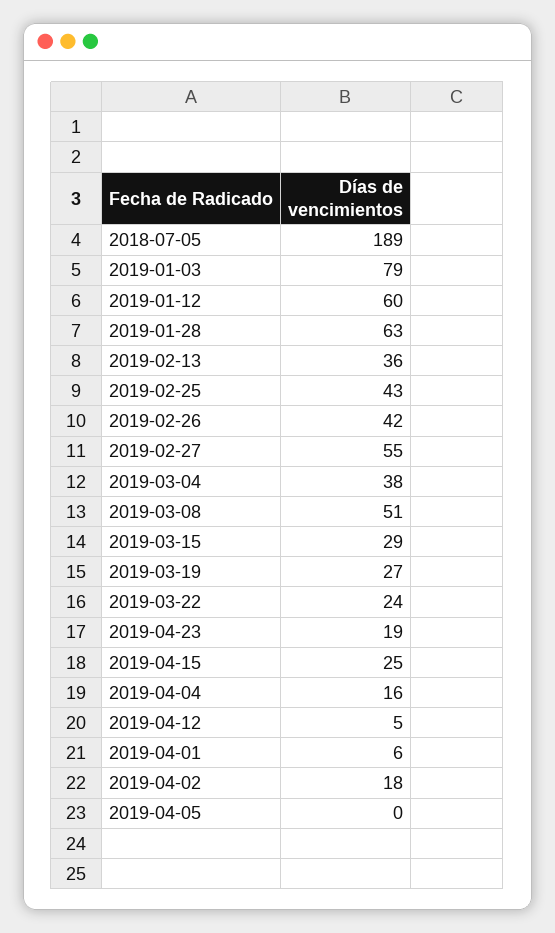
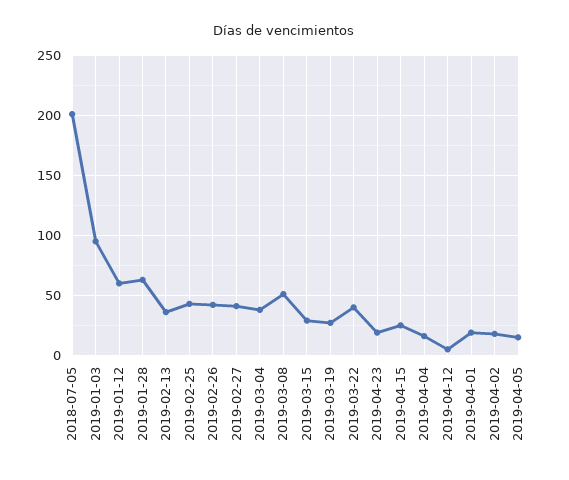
  {
-   "2018-07-05": 189,
+   "2018-07-05": 200,
-   "2019-01-03": 79,
+   "2019-01-03": 95,
    "2019-01-12": 60,
    "2019-01-28": 63,
    "2019-02-13": 36,
    "2019-02-25": 43,
    "2019-02-26": 42,
-   "2019-02-27": 55,
+   "2019-02-27": 40,
    "2019-03-04": 38,
    "2019-03-08": 51,
    "2019-03-15": 29,
    "2019-03-19": 27,
-   "2019-03-22": 24,
+   "2019-03-22": 40,
    "2019-04-23": 19,
    "2019-04-15": 25,
    "2019-04-04": 16,
    "2019-04-12": 5,
-   "2019-04-01": 6,
+   "2019-04-01": 20,
    "2019-04-02": 18,
-   "2019-04-05": 0
+   "2019-04-05": 15
  }

